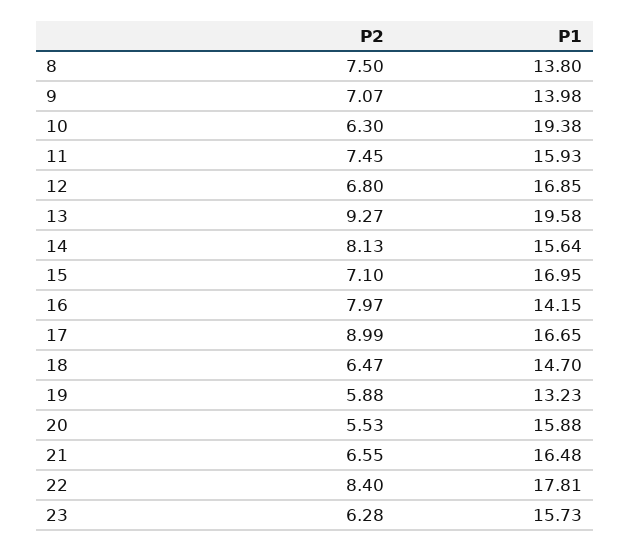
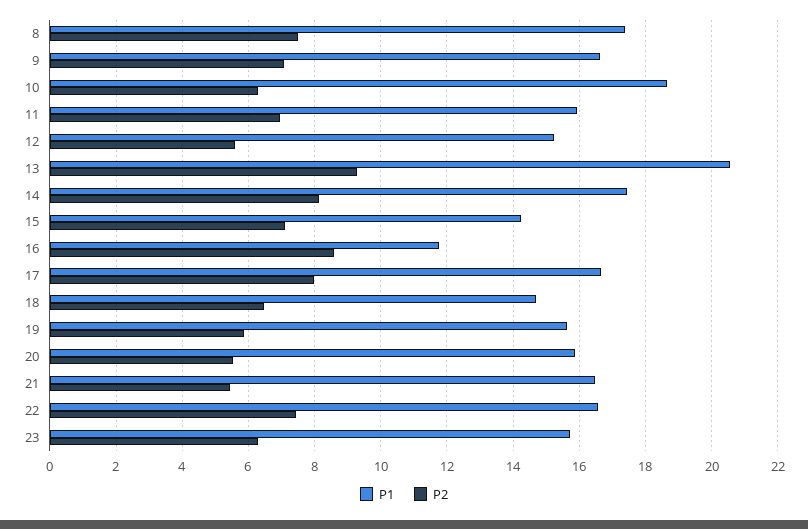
  {
    "P2": {
      "8": 7.5,
      "9": 7.07,
      "10": 6.3,
-     "11": 7.45,
+     "11": 7,
-     "12": 6.8,
+     "12": 5.6,
      "13": 9.27,
      "14": 8.13,
      "15": 7.1,
-     "16": 7.97,
+     "16": 8.6,
-     "17": 8.99,
+     "17": 8,
      "18": 6.47,
      "19": 5.88,
      "20": 5.53,
-     "21": 6.55,
+     "21": 5.4,
-     "22": 8.4,
+     "22": 7.4,
      "23": 6.28
    },
    "P1": {
-     "8": 13.8,
+     "8": 17.4,
-     "9": 13.98,
+     "9": 16.6,
-     "10": 19.38,
+     "10": 18.6,
      "11": 15.93,
-     "12": 16.85,
+     "12": 15.2,
-     "13": 19.58,
+     "13": 20.6,
-     "14": 15.64,
+     "14": 17.4,
-     "15": 16.95,
+     "15": 14.2,
-     "16": 14.15,
+     "16": 11.8,
      "17": 16.65,
      "18": 14.7,
-     "19": 13.23,
+     "19": 15.6,
      "20": 15.88,
      "21": 16.48,
-     "22": 17.81,
+     "22": 16.6,
      "23": 15.73
    }
  }

